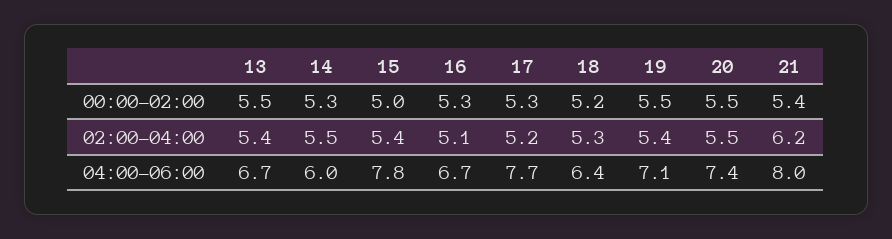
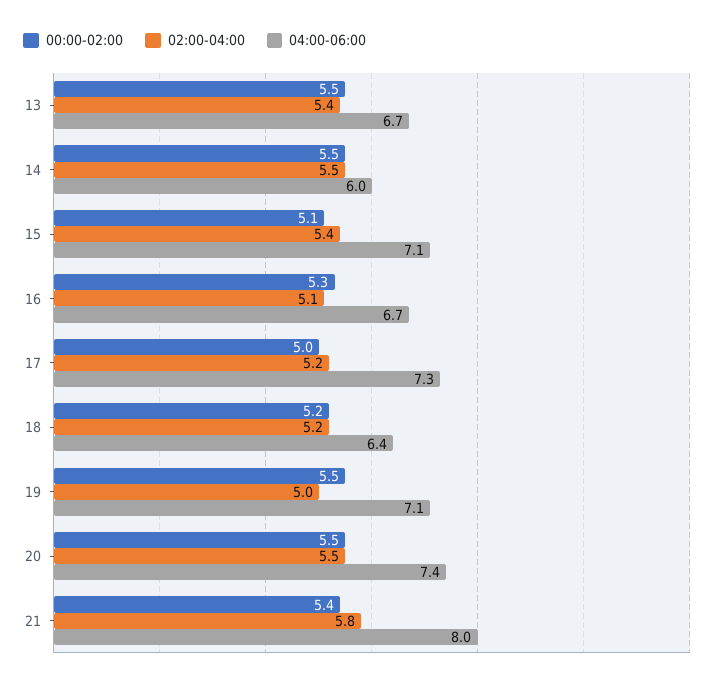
  {
    "00:00-02:00": {
      "13": 5.5,
-     "14": 5.3,
+     "14": 5.5,
-     "15": 5,
+     "15": 5.1,
      "16": 5.3,
-     "17": 5.3,
+     "17": 5,
      "18": 5.2,
      "19": 5.5,
      "20": 5.5,
      "21": 5.4
    },
    "02:00-04:00": {
      "13": 5.4,
      "14": 5.5,
      "15": 5.4,
      "16": 5.1,
      "17": 5.2,
-     "18": 5.3,
+     "18": 5.2,
-     "19": 5.4,
+     "19": 5,
      "20": 5.5,
-     "21": 6.2
+     "21": 5.8
    },
    "04:00-06:00": {
      "13": 6.7,
      "14": 6,
-     "15": 7.8,
+     "15": 7.1,
      "16": 6.7,
-     "17": 7.7,
+     "17": 7.3,
      "18": 6.4,
      "19": 7.1,
      "20": 7.4,
      "21": 8
    }
  }

